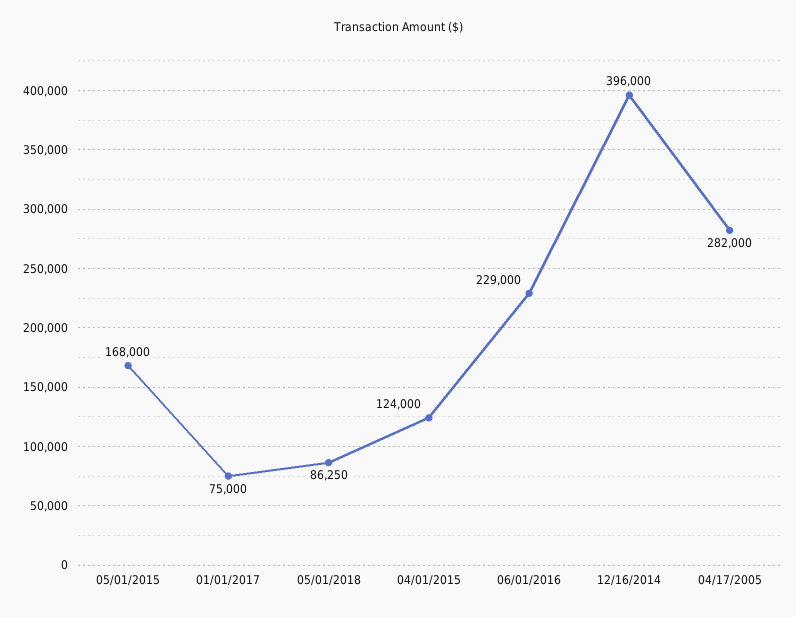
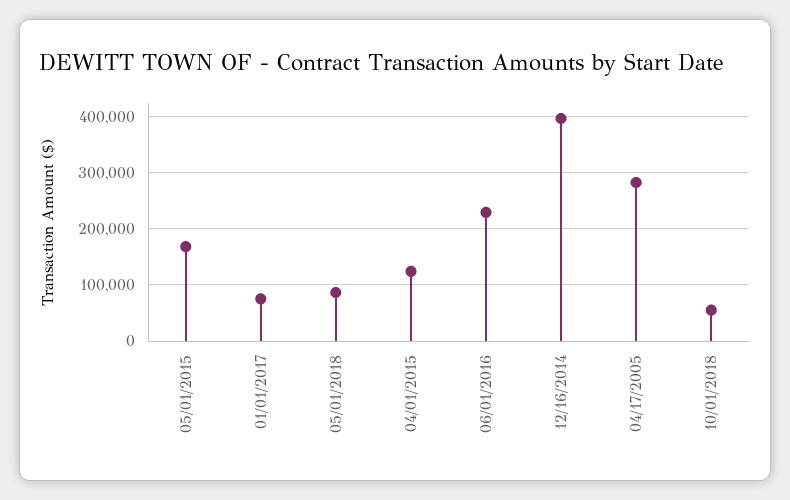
  {
    "05/01/2015": 168000,
    "01/01/2017": 75000,
    "05/01/2018": 86250,
    "04/01/2015": 124000,
    "06/01/2016": 229000,
    "12/16/2014": 396000,
-   "04/17/2005": 282000
+   "04/17/2005": 282000,
+   "10/01/2018": 60000
  }

